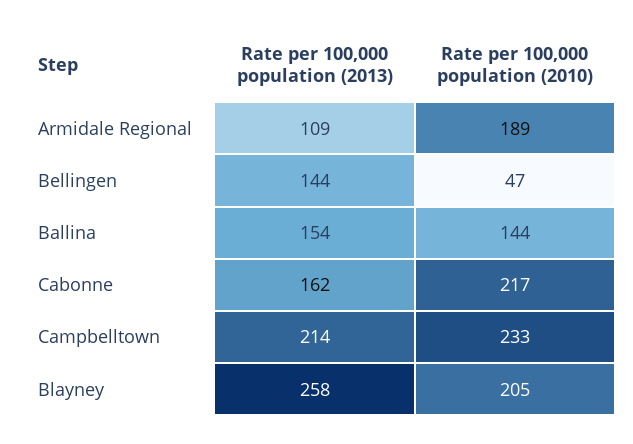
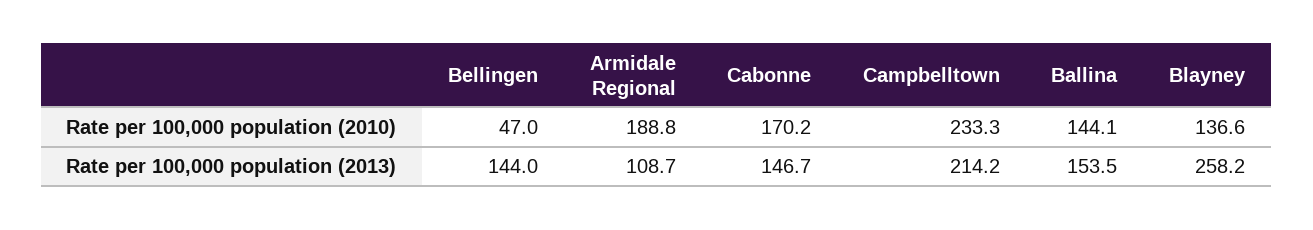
  {
    "Rate per 100,000 population (2013)": {
      "Armidale Regional": 108.7,
      "Bellingen": 144,
      "Ballina": 153.5,
-     "Cabonne": 162,
+     "Cabonne": 146.7,
      "Campbelltown": 214.2,
      "Blayney": 258.2
    },
    "Rate per 100,000 population (2010)": {
      "Armidale Regional": 188.8,
      "Bellingen": 47,
      "Ballina": 144.1,
-     "Cabonne": 217,
+     "Cabonne": 170.2,
      "Campbelltown": 233.3,
-     "Blayney": 205
+     "Blayney": 136.6
    }
  }

